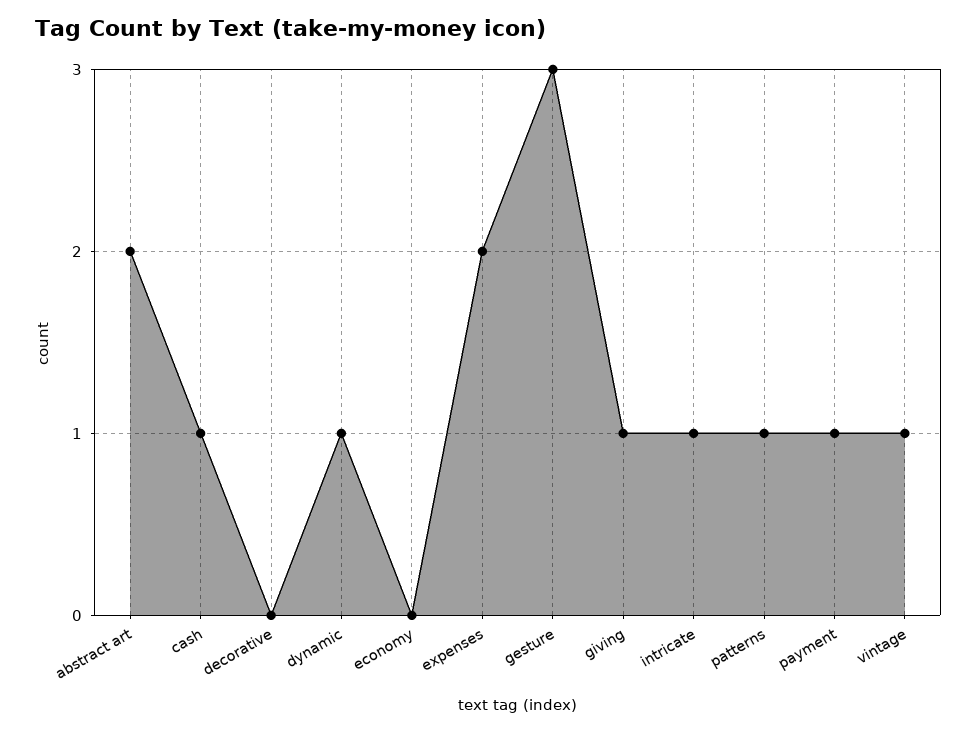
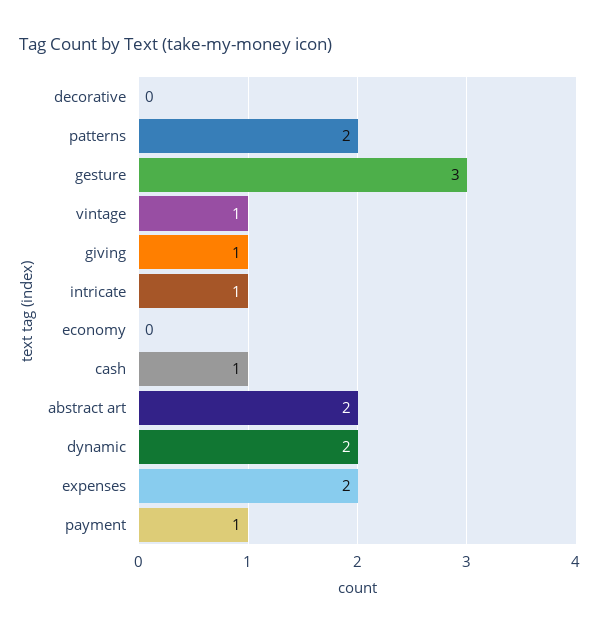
  {
    "abstract art": 2,
    "cash": 1,
    "decorative": 0,
-   "dynamic": 1,
+   "dynamic": 2,
    "economy": 0,
    "expenses": 2,
    "gesture": 3,
    "giving": 1,
    "intricate": 1,
-   "patterns": 1,
+   "patterns": 2,
    "payment": 1,
    "vintage": 1
  }

